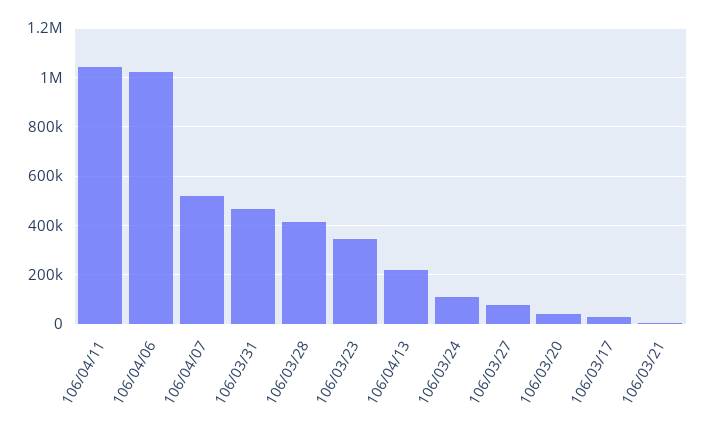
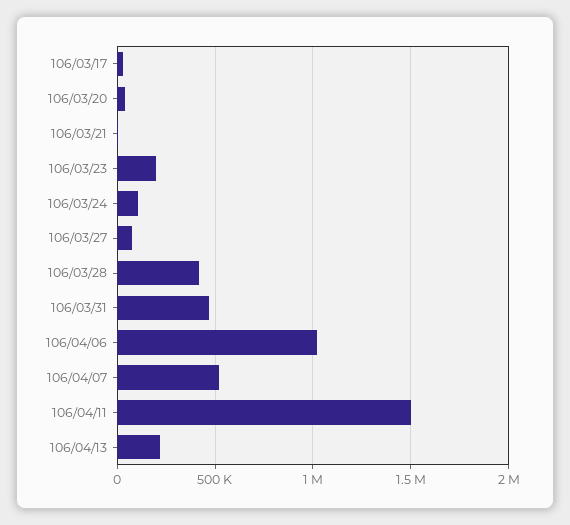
  {
-   "106/04/11": 1050000,
+   "106/04/11": 1500000,
    "106/04/06": 1025000,
    "106/04/07": 525000,
    "106/03/31": 475000,
    "106/03/28": 425000,
-   "106/03/23": 350000,
+   "106/03/23": 200000,
    "106/04/13": 225000,
    "106/03/24": 100000,
    "106/03/27": 75000,
    "106/03/20": 50000,
    "106/03/17": 25000,
    "106/03/21": 0
  }

